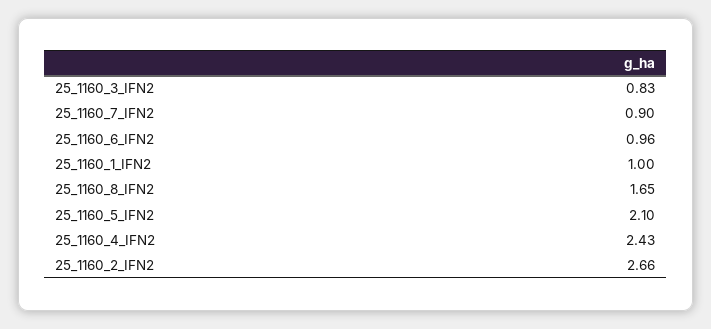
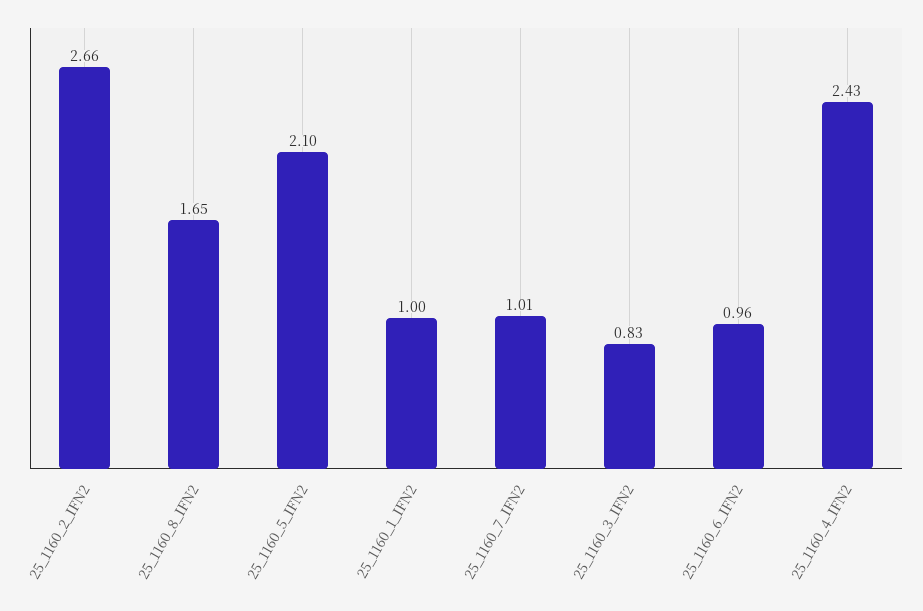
  {
    "25_1160_3_IFN2": 0.83,
-   "25_1160_7_IFN2": 0.9,
+   "25_1160_7_IFN2": 1.01,
    "25_1160_6_IFN2": 0.96,
    "25_1160_1_IFN2": 1,
    "25_1160_8_IFN2": 1.65,
    "25_1160_5_IFN2": 2.1,
    "25_1160_4_IFN2": 2.43,
    "25_1160_2_IFN2": 2.66
  }

